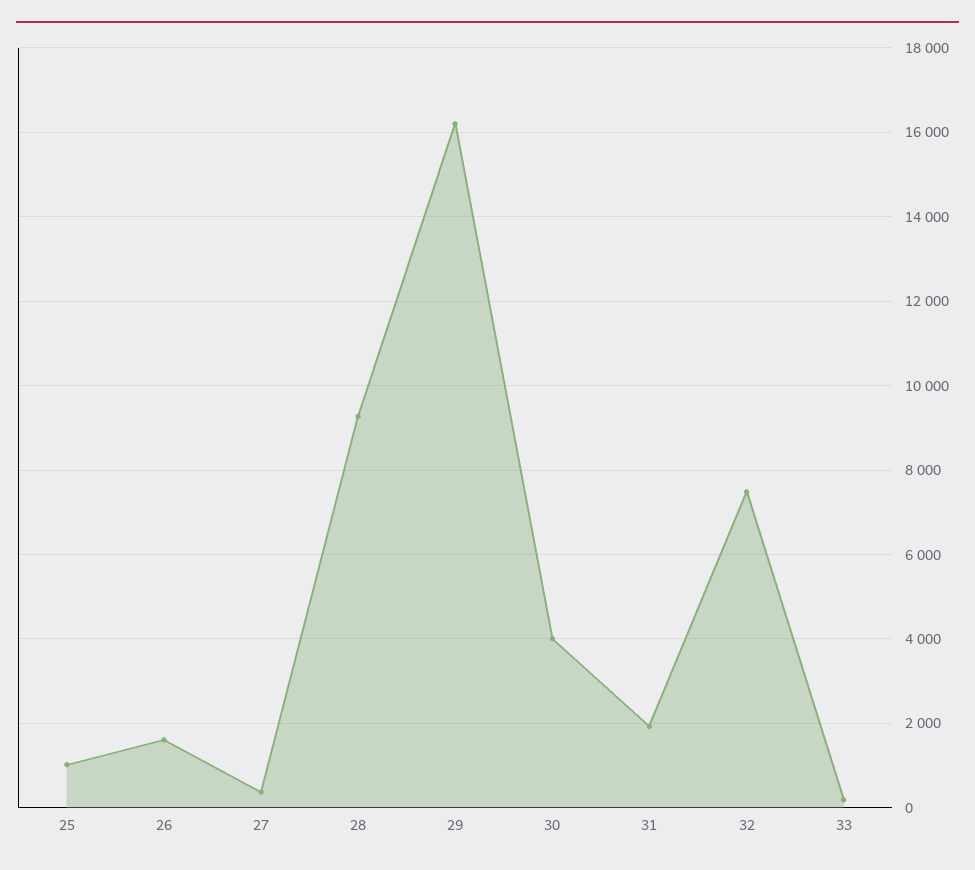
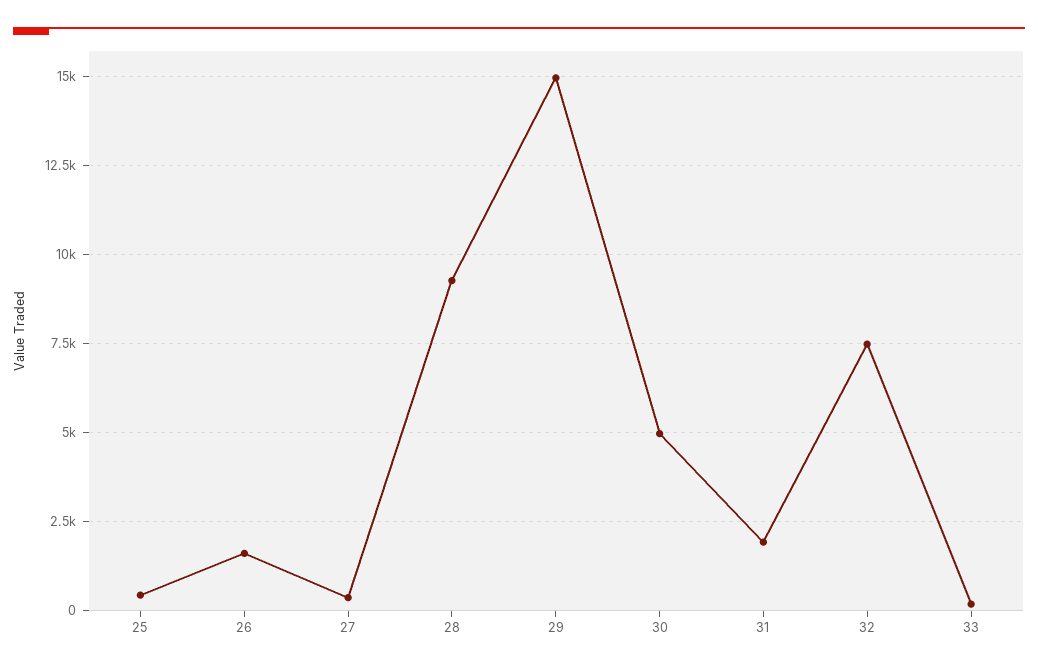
  {
-   "25": 1000,
+   "25": 500,
    "26": 1600,
    "27": 400,
    "28": 9200,
-   "29": 16200,
+   "29": 15000,
-   "30": 4000,
+   "30": 5000,
    "31": 2000,
    "32": 7400,
    "33": 200
  }

